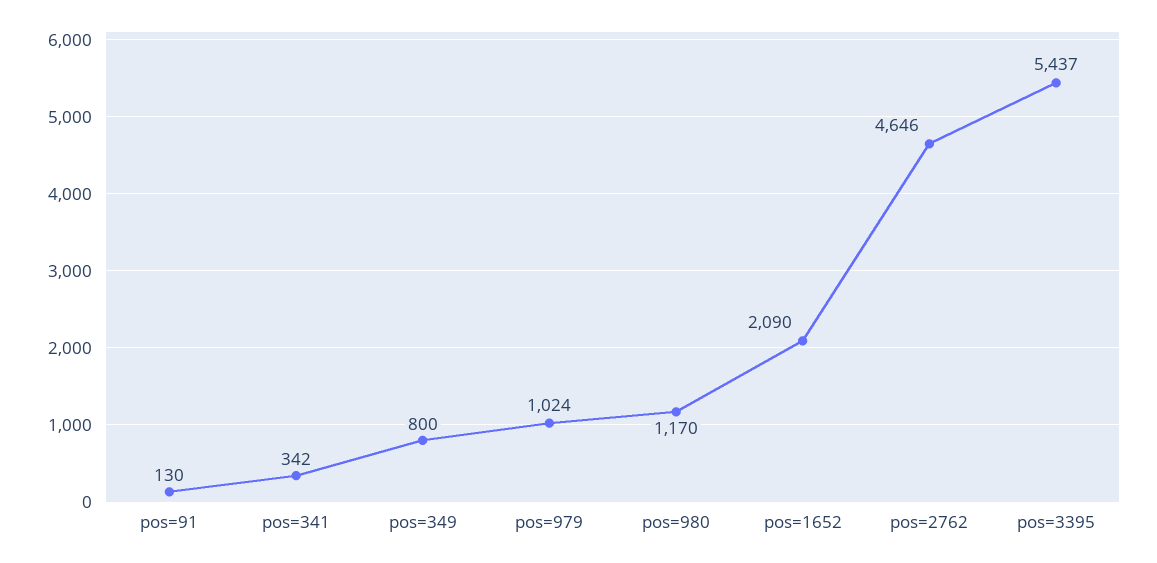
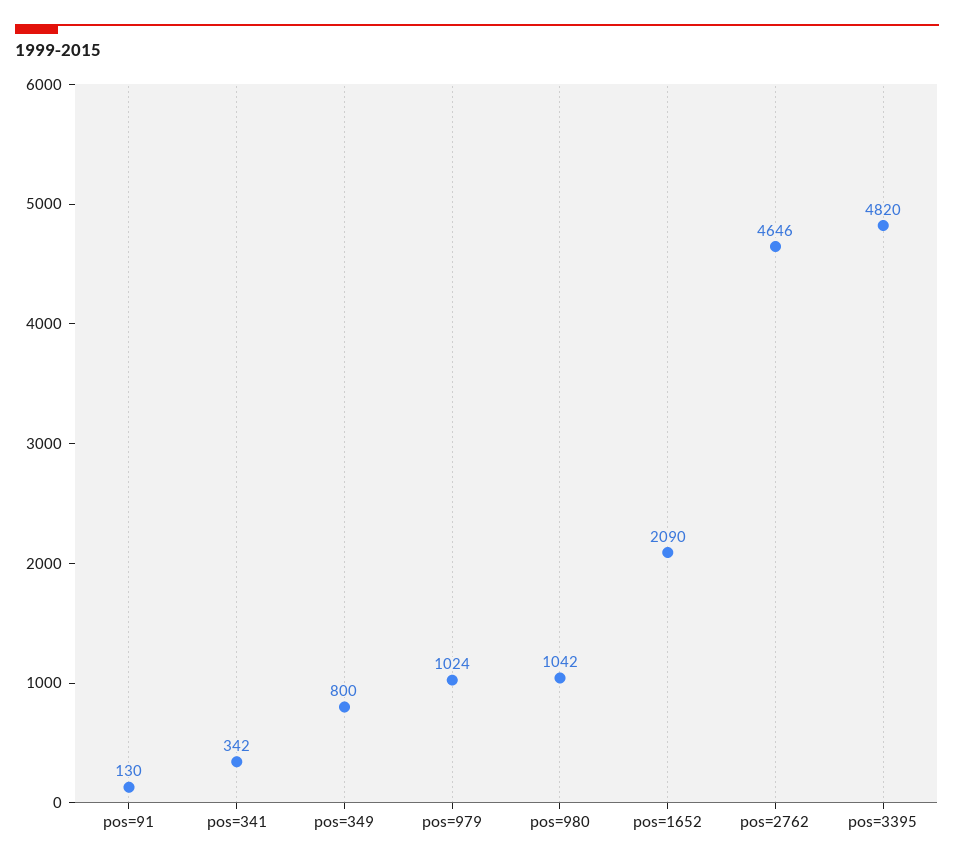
  {
    "pos=91": 130,
    "pos=341": 342,
    "pos=349": 800,
    "pos=979": 1024,
-   "pos=980": 1170,
+   "pos=980": 1042,
    "pos=1652": 2090,
    "pos=2762": 4646,
-   "pos=3395": 5437
+   "pos=3395": 4820
  }

